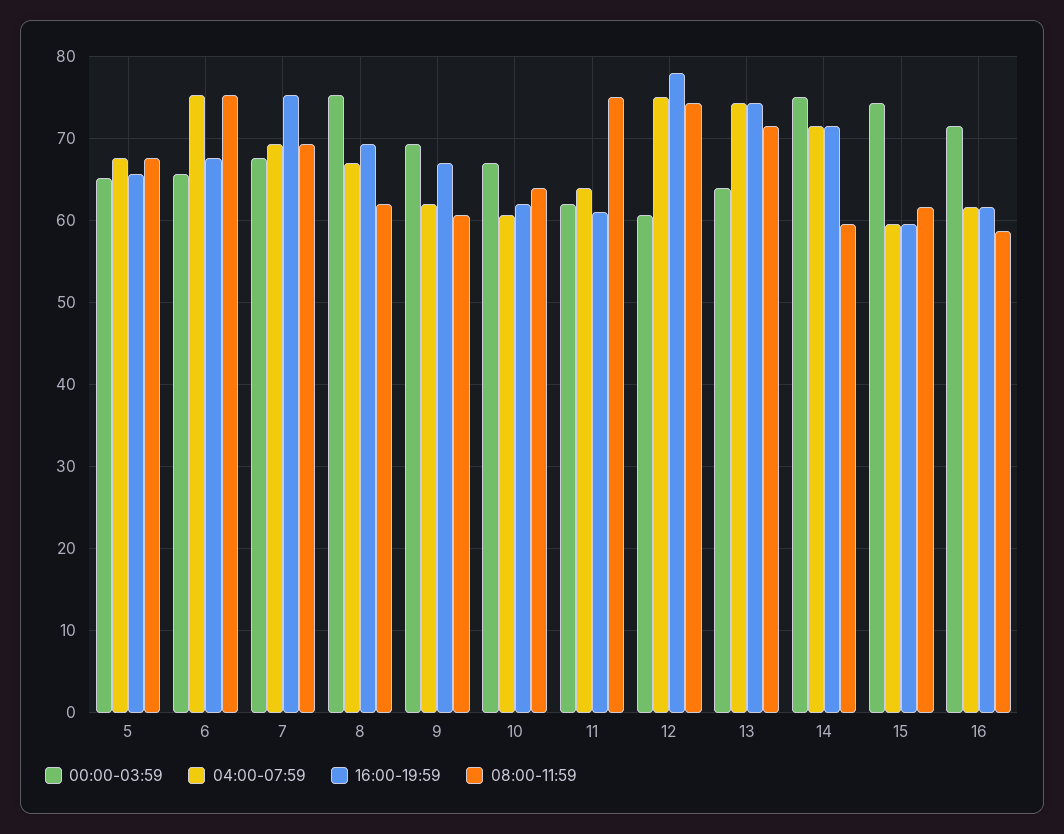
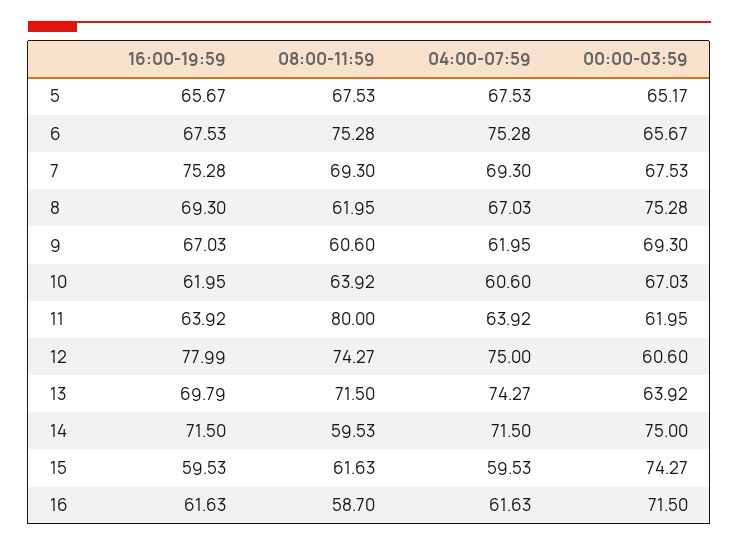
  {
    "00:00-03:59": {
      "5": 65.17,
      "6": 65.67,
      "7": 67.53,
      "8": 75.28,
      "9": 69.3,
      "10": 67.03,
      "11": 61.95,
      "12": 60.6,
      "13": 63.92,
      "14": 75,
      "15": 74.27,
      "16": 71.5
    },
    "04:00-07:59": {
      "5": 67.53,
      "6": 75.28,
      "7": 69.3,
      "8": 67.03,
      "9": 61.95,
      "10": 60.6,
      "11": 63.92,
      "12": 75,
      "13": 74.27,
      "14": 71.5,
      "15": 59.53,
      "16": 61.63
    },
    "16:00-19:59": {
      "5": 65.67,
      "6": 67.53,
      "7": 75.28,
      "8": 69.3,
      "9": 67.03,
      "10": 61.95,
-     "11": 61,
+     "11": 63.92,
      "12": 77.99,
-     "13": 74,
+     "13": 69.79,
      "14": 71.5,
      "15": 59.53,
      "16": 61.63
    },
    "08:00-11:59": {
      "5": 67.53,
      "6": 75.28,
      "7": 69.3,
      "8": 61.95,
      "9": 60.6,
      "10": 63.92,
-     "11": 75,
+     "11": 80,
      "12": 74.27,
      "13": 71.5,
      "14": 59.53,
      "15": 61.63,
      "16": 58.7
    }
  }

